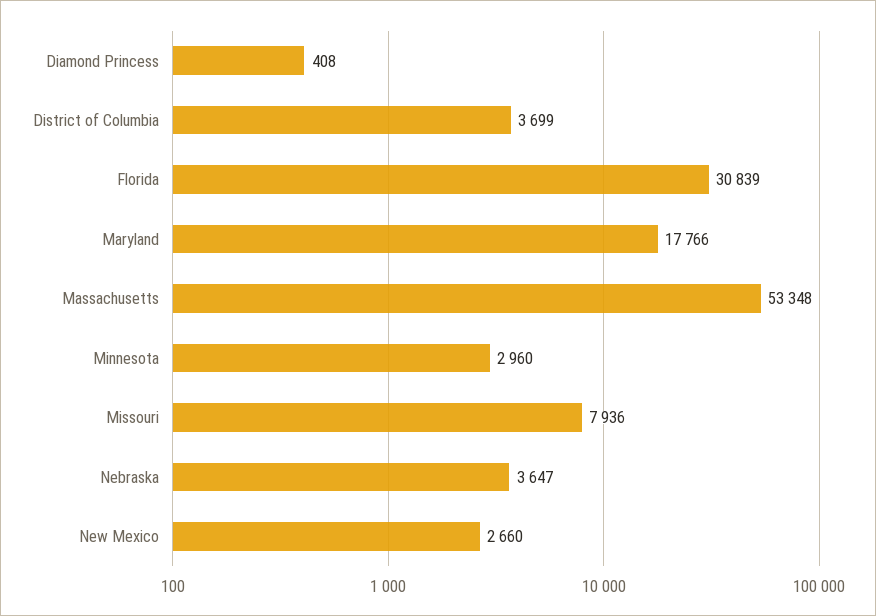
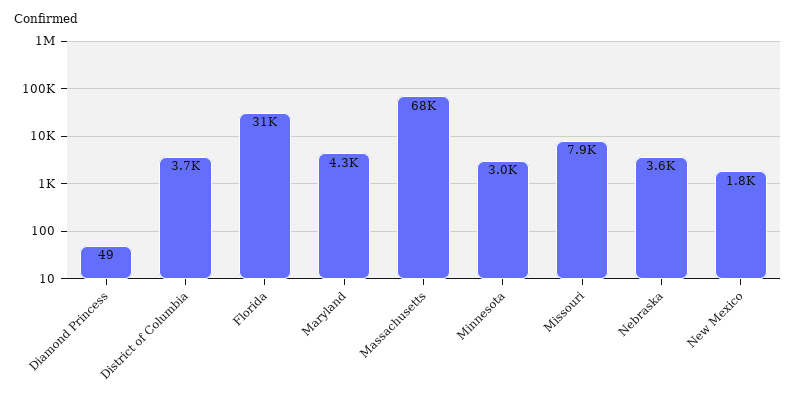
  {
-   "Diamond Princess": 408,
+   "Diamond Princess": 49,
    "District of Columbia": 3699,
    "Florida": 30839,
-   "Maryland": 17766,
+   "Maryland": 4300,
-   "Massachusetts": 53348,
+   "Massachusetts": 68000,
    "Minnesota": 2960,
    "Missouri": 7936,
    "Nebraska": 3647,
-   "New Mexico": 2660
+   "New Mexico": 1800
  }

